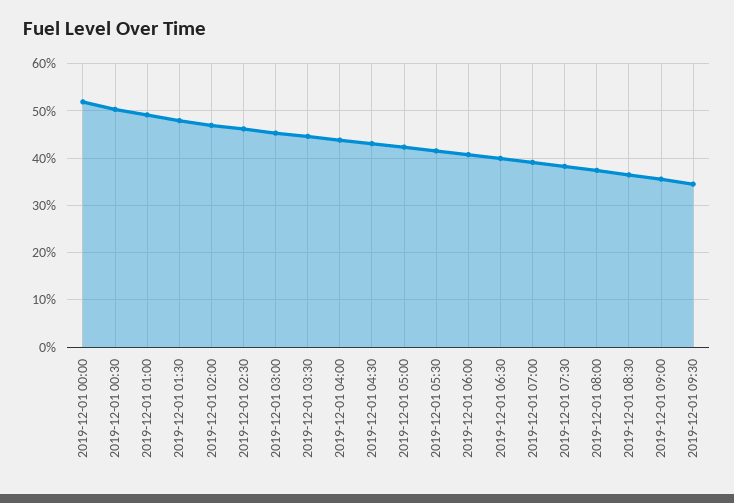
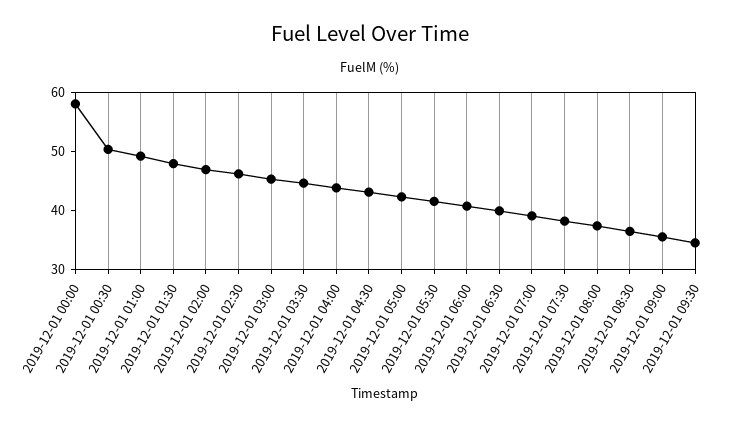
  {
-   "2019-12-01 00:00": 52,
+   "2019-12-01 00:00": 58,
    "2019-12-01 00:30": 50,
    "2019-12-01 01:00": 50,
    "2019-12-01 01:30": 48,
    "2019-12-01 02:00": 46,
    "2019-12-01 02:30": 46,
    "2019-12-01 03:00": 46,
    "2019-12-01 03:30": 44,
    "2019-12-01 04:00": 44,
    "2019-12-01 04:30": 44,
    "2019-12-01 05:00": 42,
    "2019-12-01 05:30": 42,
    "2019-12-01 06:00": 40,
    "2019-12-01 06:30": 40,
    "2019-12-01 07:00": 40,
    "2019-12-01 07:30": 38,
    "2019-12-01 08:00": 38,
    "2019-12-01 08:30": 36,
    "2019-12-01 09:00": 36,
    "2019-12-01 09:30": 34
  }

